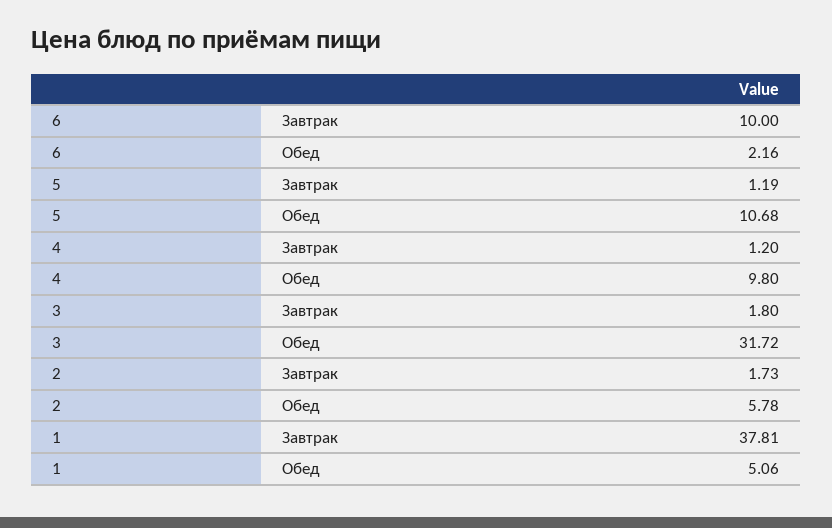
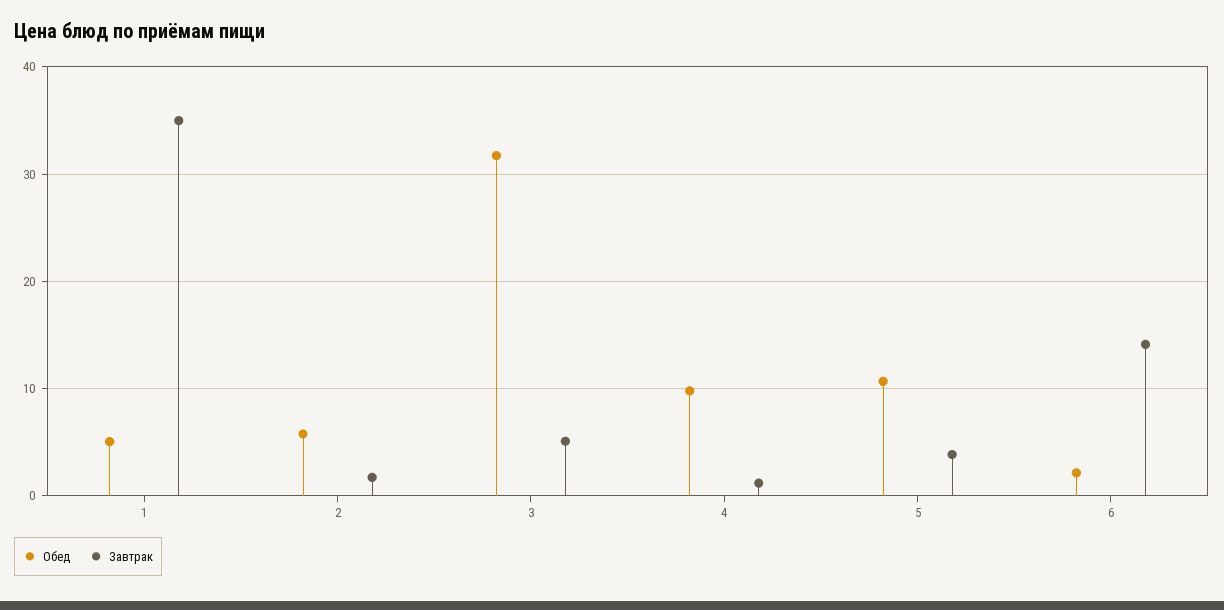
  {
    "Завтрак": {
-     "6": 10,
+     "6": 14,
-     "5": 1.19,
+     "5": 4,
      "4": 1.2,
-     "3": 1.8,
+     "3": 5,
      "2": 1.73,
-     "1": 37.81
+     "1": 35
    },
    "Обед": {
      "6": 2.16,
      "5": 10.68,
      "4": 9.8,
      "3": 31.72,
      "2": 5.78,
      "1": 5.06
    }
  }

